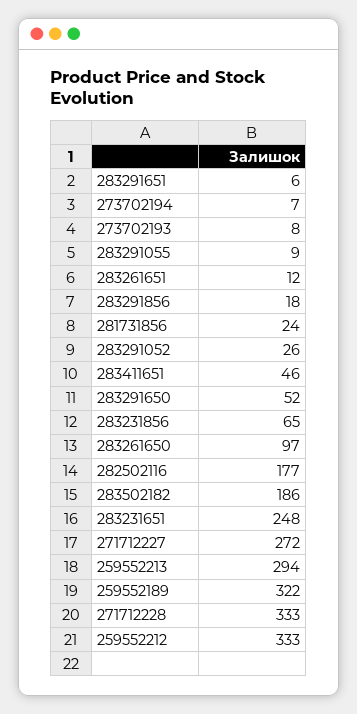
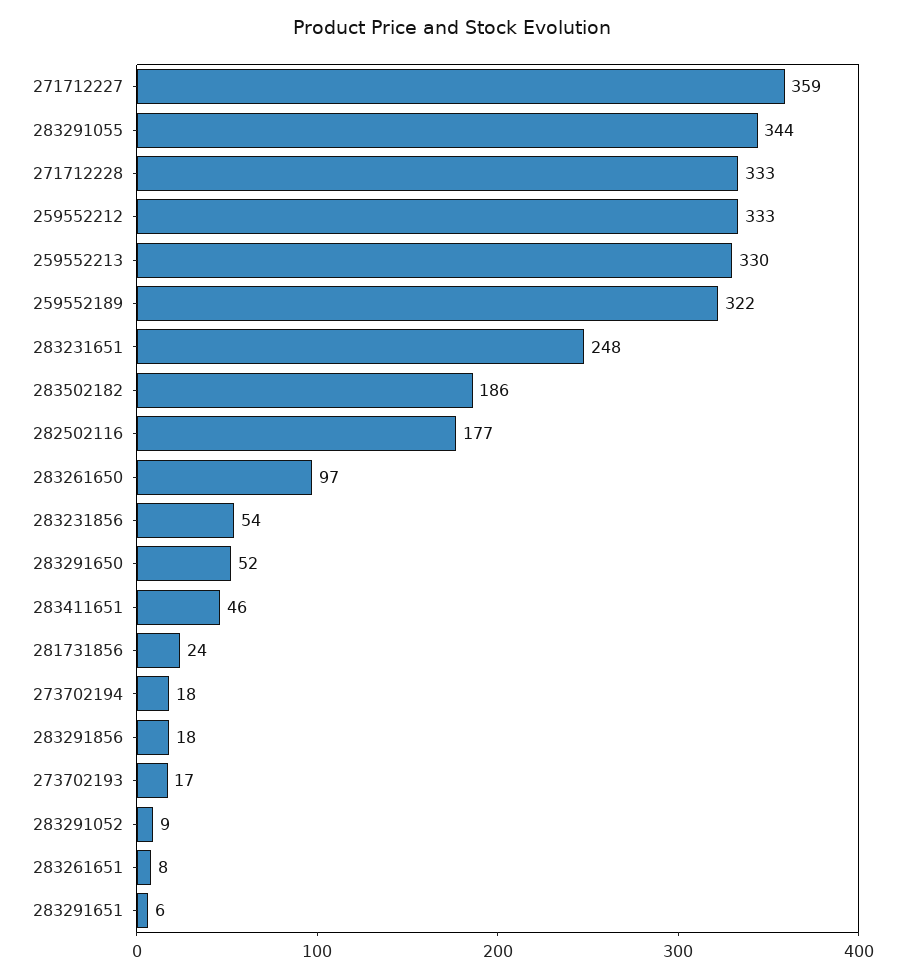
  {
    "283291651": 6,
-   "273702194": 7,
+   "273702194": 18,
-   "273702193": 8,
+   "273702193": 17,
-   "283291055": 9,
+   "283291055": 344,
-   "283261651": 12,
+   "283261651": 8,
    "283291856": 18,
    "281731856": 24,
-   "283291052": 26,
+   "283291052": 9,
    "283411651": 46,
    "283291650": 52,
-   "283231856": 65,
+   "283231856": 54,
    "283261650": 97,
    "282502116": 177,
    "283502182": 186,
    "283231651": 248,
-   "271712227": 272,
+   "271712227": 359,
-   "259552213": 294,
+   "259552213": 330,
    "259552189": 322,
    "271712228": 333,
    "259552212": 333
  }

